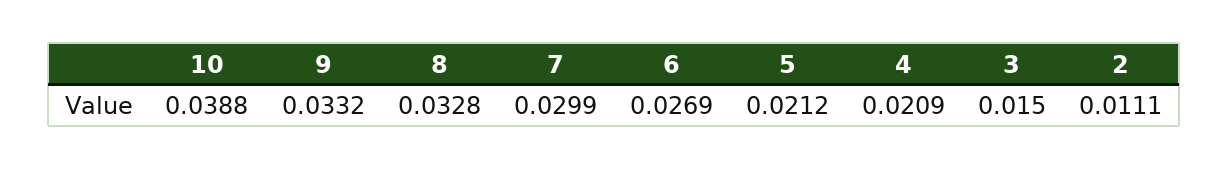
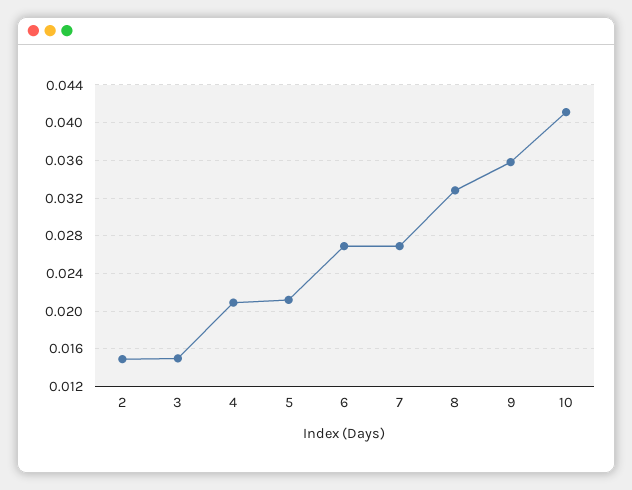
  {
-   "10": 0.0388,
+   "10": 0.041,
-   "9": 0.0332,
+   "9": 0.036,
    "8": 0.0328,
-   "7": 0.0299,
+   "7": 0.027,
    "6": 0.0269,
    "5": 0.0212,
    "4": 0.0209,
    "3": 0.015,
-   "2": 0.0111
+   "2": 0.015
  }

